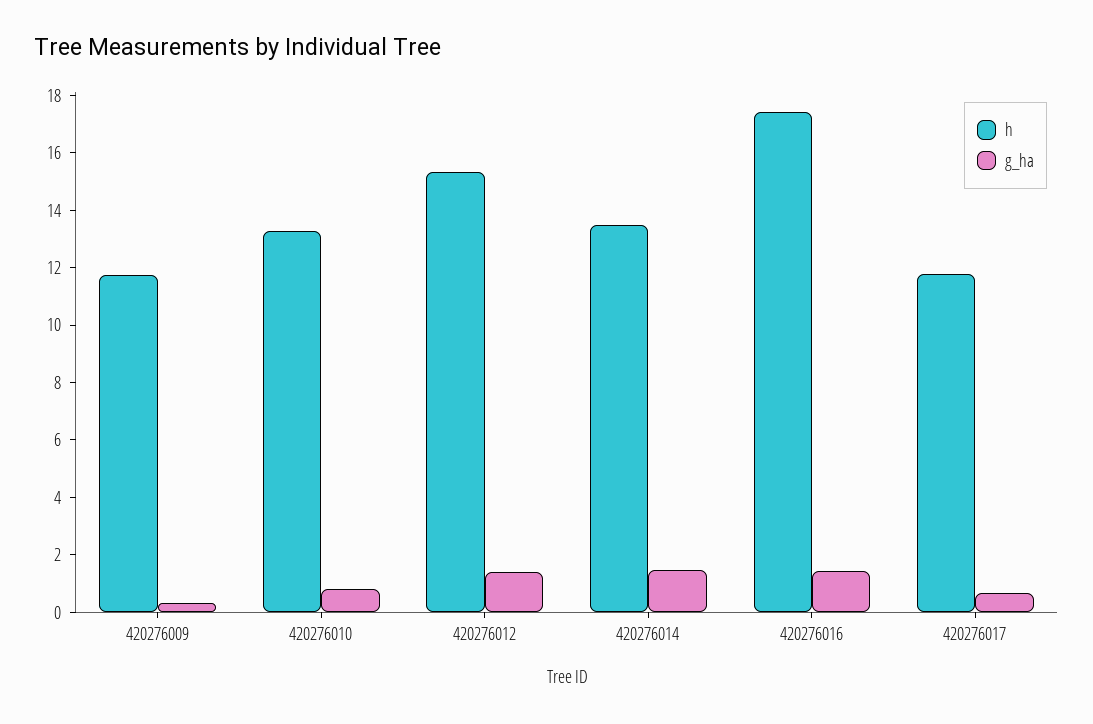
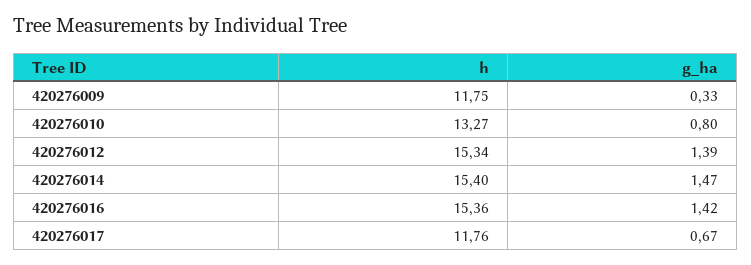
  {
    "h": {
      "420276009": 11.75,
      "420276010": 13.27,
      "420276012": 15.34,
-     "420276014": 13.5,
+     "420276014": 15.4,
-     "420276016": 17.5,
+     "420276016": 15.36,
      "420276017": 11.76
    },
    "g_ha": {
      "420276009": 0.33,
      "420276010": 0.8,
      "420276012": 1.39,
      "420276014": 1.47,
      "420276016": 1.42,
      "420276017": 0.67
    }
  }

